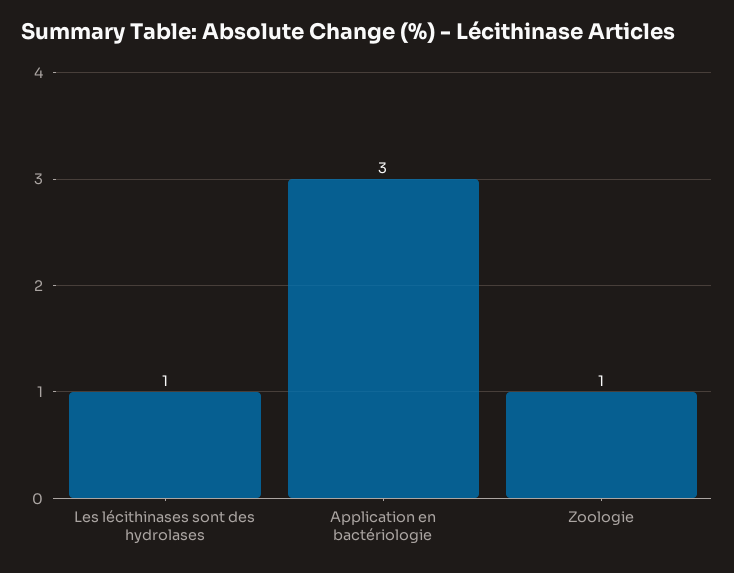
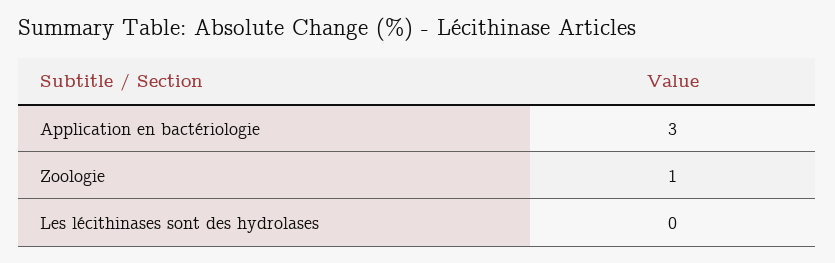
  {
-   "Les lécithinases sont des hydrolases": 1,
+   "Les lécithinases sont des hydrolases": 0,
    "Application en bactériologie": 3,
    "Zoologie": 1
  }

